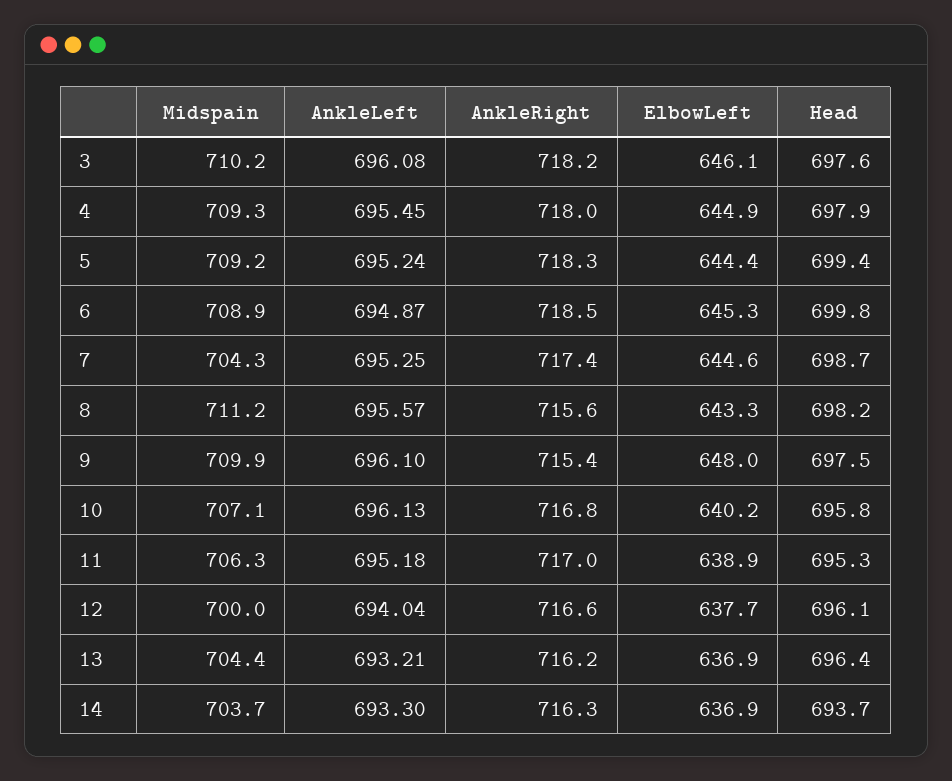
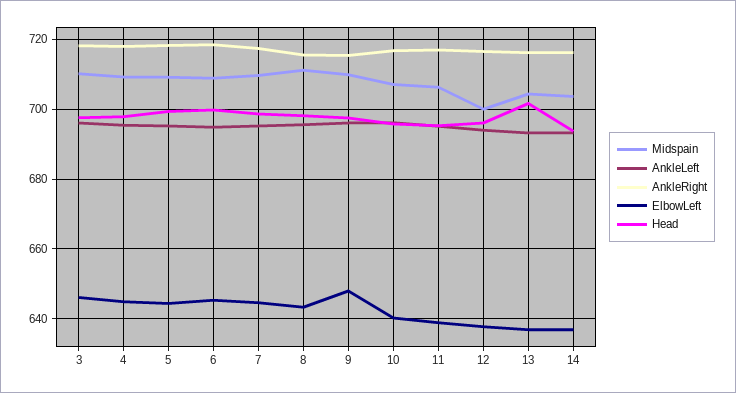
  {
    "Midspain": {
      "3": 710.2,
      "4": 709.3,
      "5": 709.2,
      "6": 708.9,
-     "7": 704.3,
+     "7": 710,
      "8": 711.2,
      "9": 709.9,
      "10": 707.1,
      "11": 706.3,
      "12": 700,
      "13": 704.4,
      "14": 703.7
    },
    "AnkleLeft": {
      "3": 696.08,
      "4": 695.45,
      "5": 695.24,
      "6": 694.87,
      "7": 695.25,
      "8": 695.57,
      "9": 696.1,
      "10": 696.13,
      "11": 695.18,
      "12": 694.04,
      "13": 693.21,
      "14": 693.3
    },
    "AnkleRight": {
      "3": 718.2,
      "4": 718,
      "5": 718.3,
      "6": 718.5,
      "7": 717.4,
      "8": 715.6,
      "9": 715.4,
      "10": 716.8,
      "11": 717,
      "12": 716.6,
      "13": 716.2,
      "14": 716.3
    },
    "ElbowLeft": {
      "3": 646.1,
      "4": 644.9,
      "5": 644.4,
      "6": 645.3,
      "7": 644.6,
      "8": 643.3,
      "9": 648,
      "10": 640.2,
      "11": 638.9,
      "12": 637.7,
      "13": 636.9,
      "14": 636.9
    },
    "Head": {
      "3": 697.6,
      "4": 697.9,
      "5": 699.4,
      "6": 699.8,
      "7": 698.7,
      "8": 698.2,
      "9": 697.5,
      "10": 695.8,
      "11": 695.3,
      "12": 696.1,
-     "13": 696.4,
+     "13": 702,
      "14": 693.7
    }
  }

